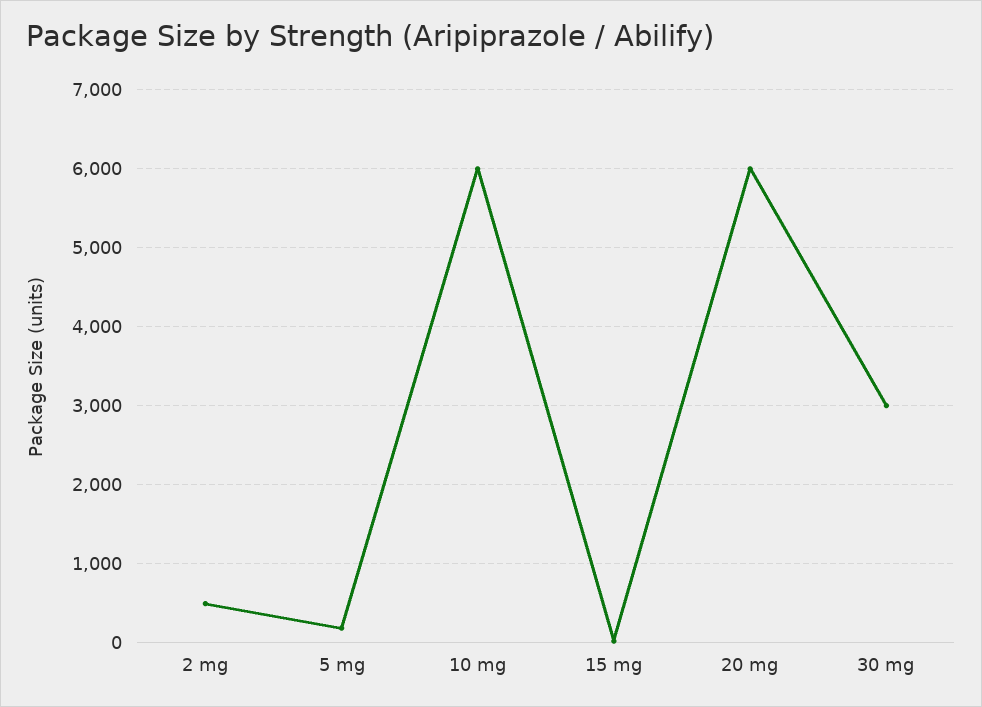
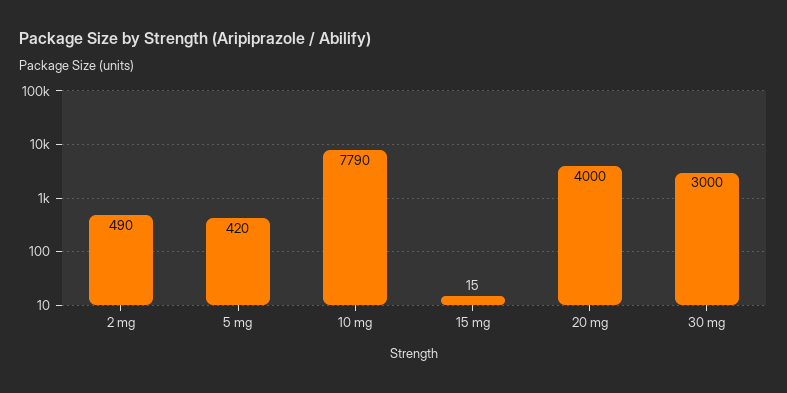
  {
    "2 mg": 490,
-   "5 mg": 200,
+   "5 mg": 420,
-   "10 mg": 6000,
+   "10 mg": 7790,
    "15 mg": 15,
-   "20 mg": 6000,
+   "20 mg": 4000,
    "30 mg": 3000
  }

